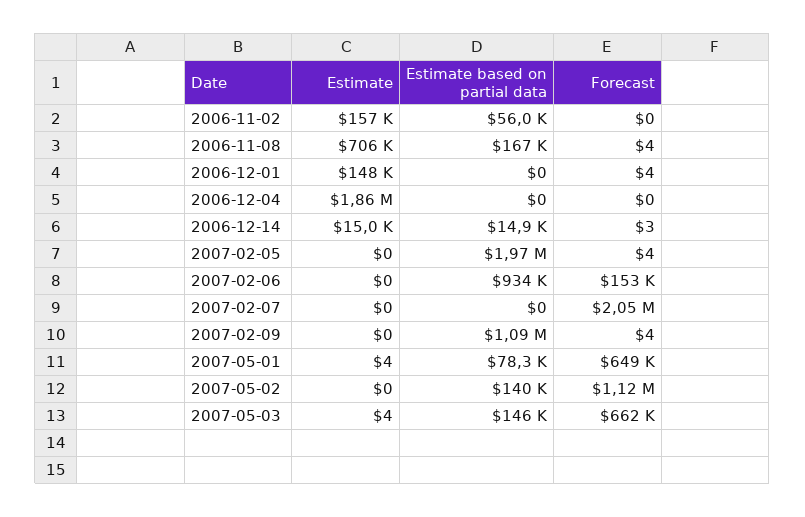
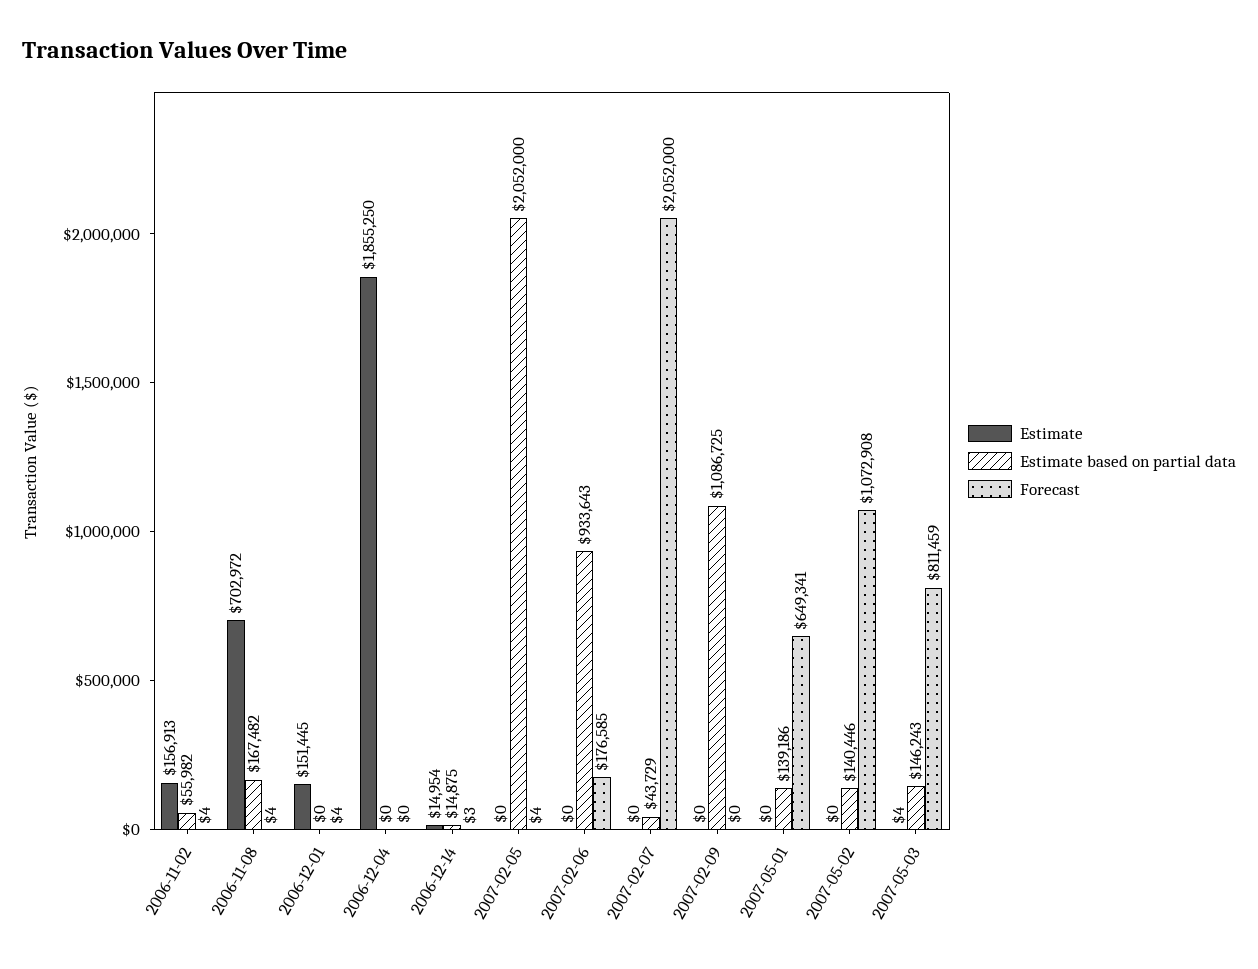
  {
    "Estimate": {
      "2006-11-02": 156913,
-     "2006-11-08": 706000,
+     "2006-11-08": 702972,
-     "2006-12-01": 148000,
+     "2006-12-01": 151445,
      "2006-12-04": 1855250,
      "2006-12-14": 14954,
      "2007-02-05": 0,
      "2007-02-06": 0,
      "2007-02-07": 0,
      "2007-02-09": 0,
-     "2007-05-01": 4,
+     "2007-05-01": 0,
      "2007-05-02": 0,
      "2007-05-03": 4
    },
    "Estimate based on partial data": {
      "2006-11-02": 55982,
      "2006-11-08": 167482,
      "2006-12-01": 0,
      "2006-12-04": 0,
      "2006-12-14": 14875,
-     "2007-02-05": 1970000,
+     "2007-02-05": 2052000,
      "2007-02-06": 933643,
-     "2007-02-07": 0,
+     "2007-02-07": 43729,
      "2007-02-09": 1086725,
-     "2007-05-01": 78300,
+     "2007-05-01": 139186,
      "2007-05-02": 140446,
      "2007-05-03": 146243
    },
    "Forecast": {
-     "2006-11-02": 0,
+     "2006-11-02": 4,
      "2006-11-08": 4,
      "2006-12-01": 4,
      "2006-12-04": 0,
      "2006-12-14": 3,
      "2007-02-05": 4,
-     "2007-02-06": 153000,
+     "2007-02-06": 176585,
      "2007-02-07": 2052000,
-     "2007-02-09": 4,
+     "2007-02-09": 0,
      "2007-05-01": 649341,
-     "2007-05-02": 1120000,
+     "2007-05-02": 1072908,
-     "2007-05-03": 662000
+     "2007-05-03": 811459
    }
  }

